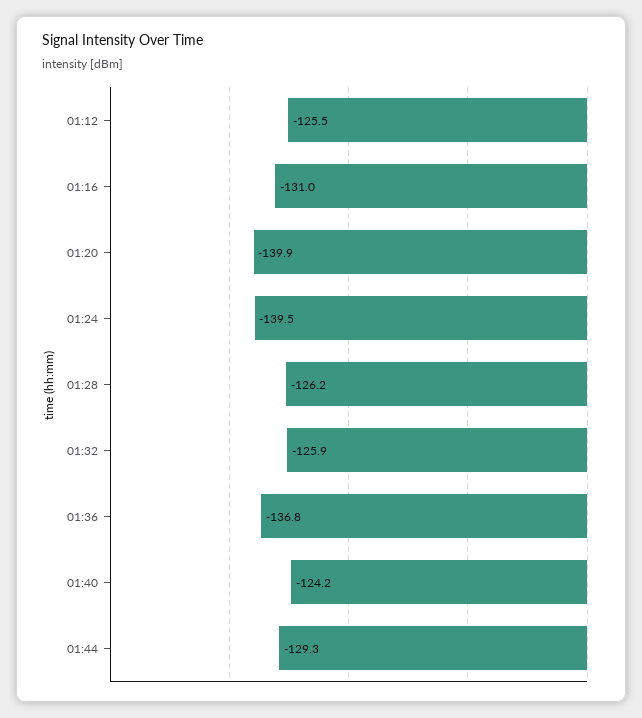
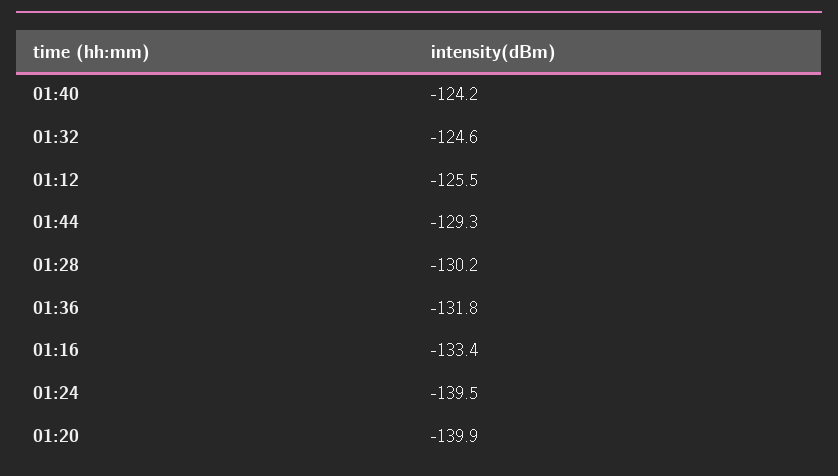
  {
    "01:12": -125.5,
-   "01:16": -131,
+   "01:16": -133.4,
    "01:20": -139.9,
    "01:24": -139.5,
-   "01:28": -126.2,
+   "01:28": -130.2,
-   "01:32": -125.9,
+   "01:32": -124.6,
-   "01:36": -136.8,
+   "01:36": -131.8,
    "01:40": -124.2,
    "01:44": -129.3
  }

